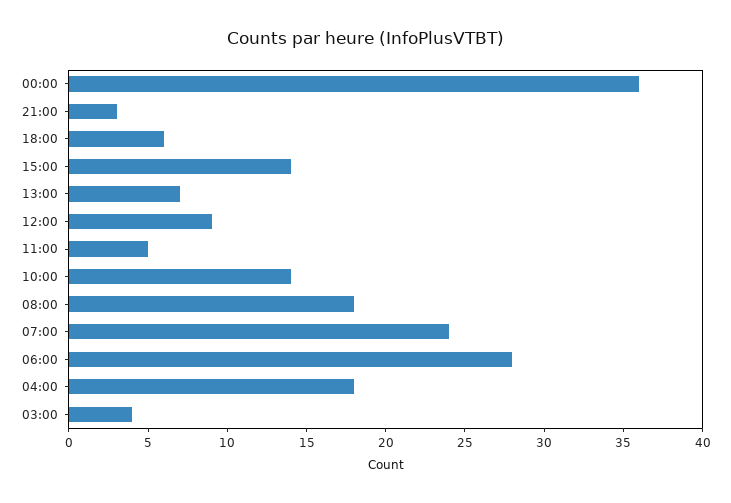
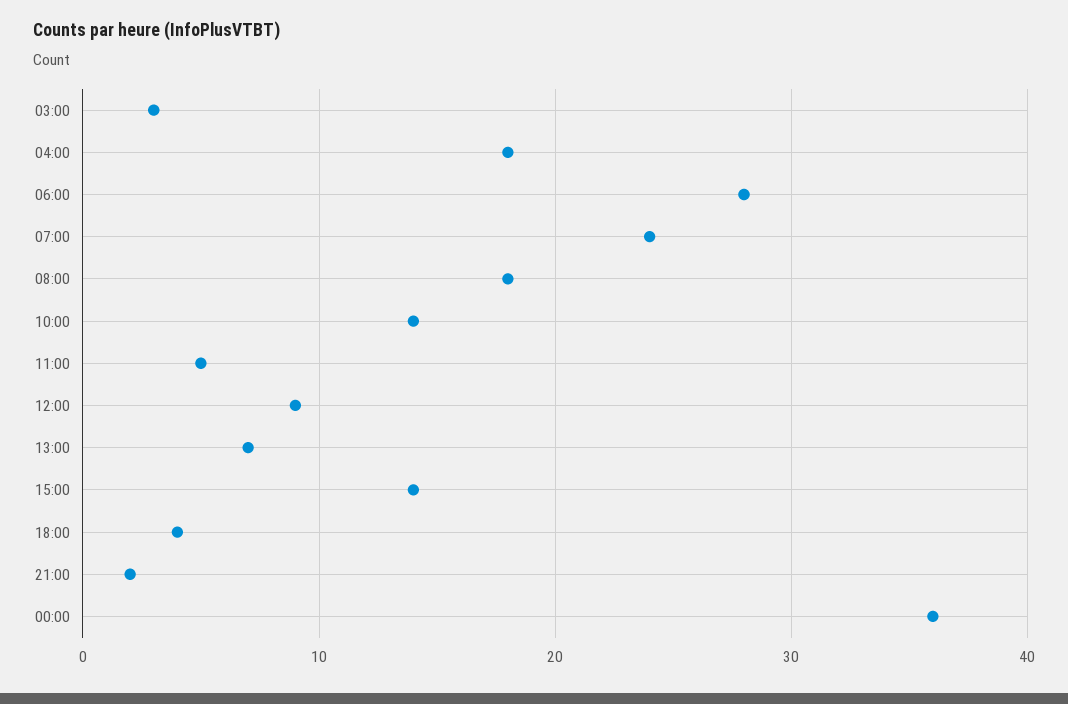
  {
    "00:00": 36,
-   "21:00": 3,
+   "21:00": 2,
-   "18:00": 6,
+   "18:00": 4,
    "15:00": 14,
    "13:00": 7,
    "12:00": 9,
    "11:00": 5,
    "10:00": 14,
    "08:00": 18,
    "07:00": 24,
    "06:00": 28,
    "04:00": 18,
-   "03:00": 4
+   "03:00": 3
  }

